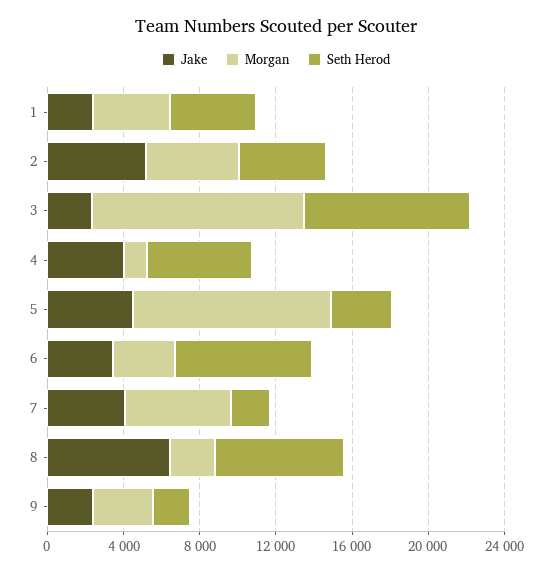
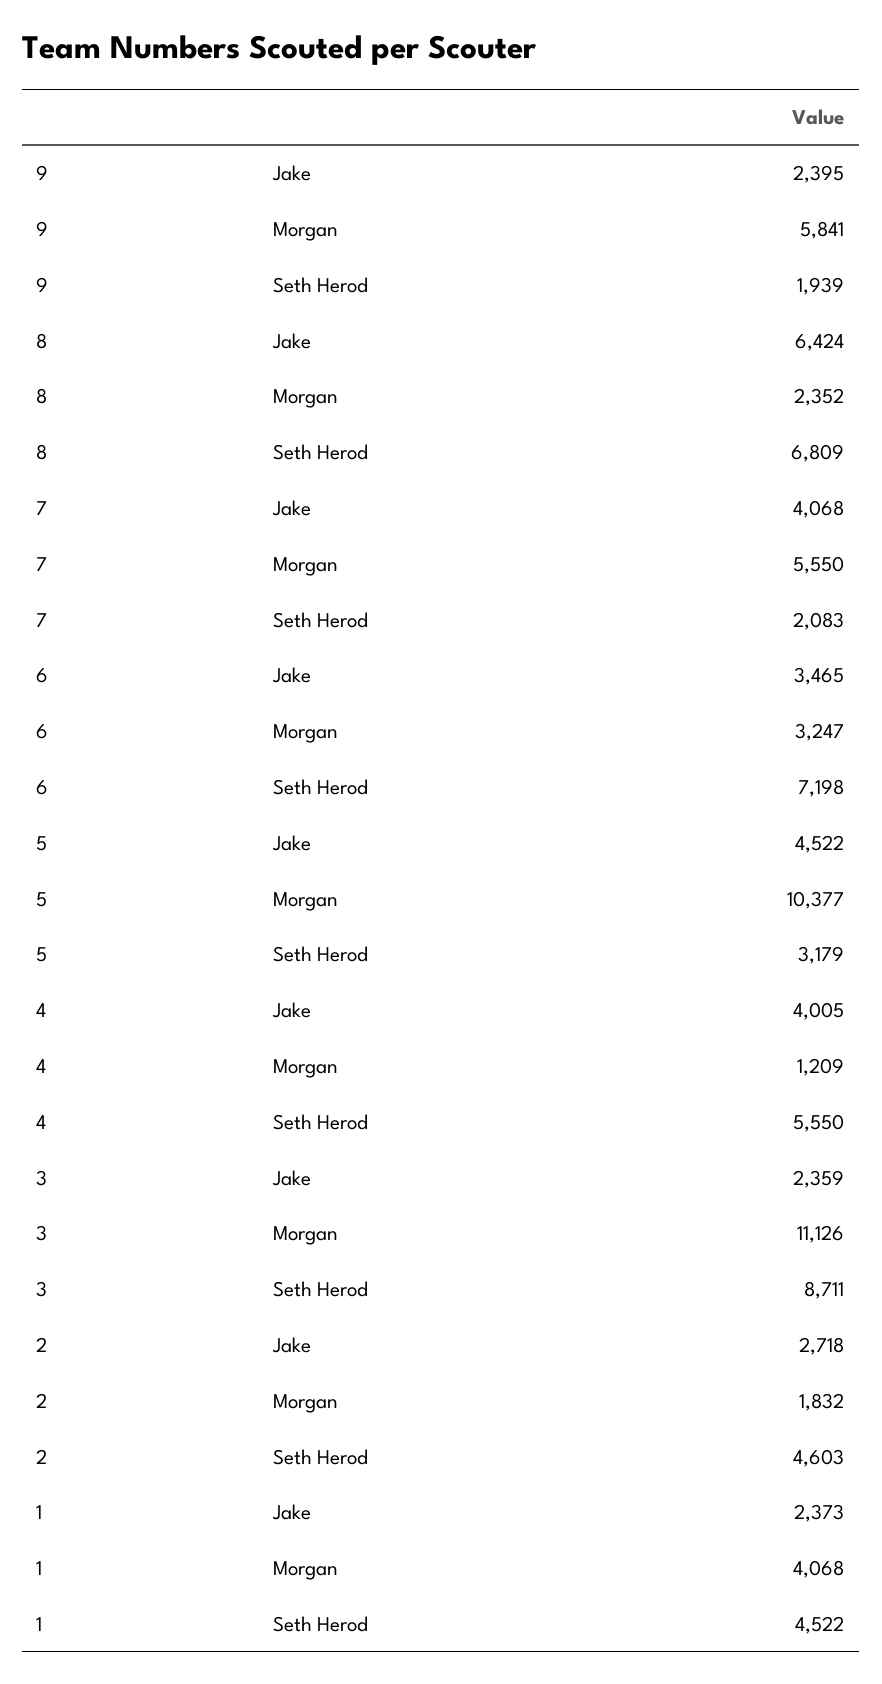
  {
    "Jake": {
      "1": 2373,
-     "2": 5000,
+     "2": 2718,
      "3": 2359,
      "4": 4005,
      "5": 4522,
      "6": 3465,
      "7": 4068,
      "8": 6424,
      "9": 2395
    },
    "Morgan": {
      "1": 4068,
-     "2": 5000,
+     "2": 1832,
      "3": 11126,
      "4": 1209,
      "5": 10377,
      "6": 3247,
      "7": 5550,
      "8": 2352,
-     "9": 3000
+     "9": 5841
    },
    "Seth Herod": {
      "1": 4522,
      "2": 4603,
      "3": 8711,
      "4": 5550,
      "5": 3179,
      "6": 7198,
      "7": 2083,
      "8": 6809,
      "9": 1939
    }
  }

